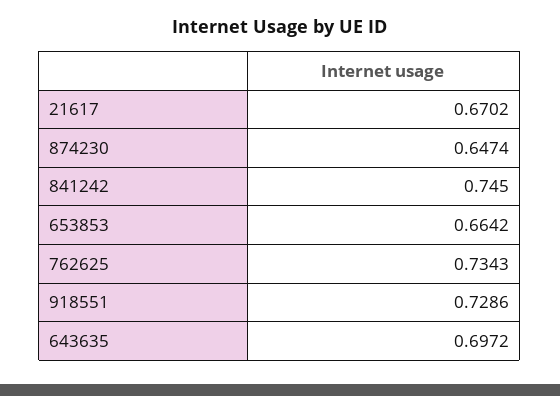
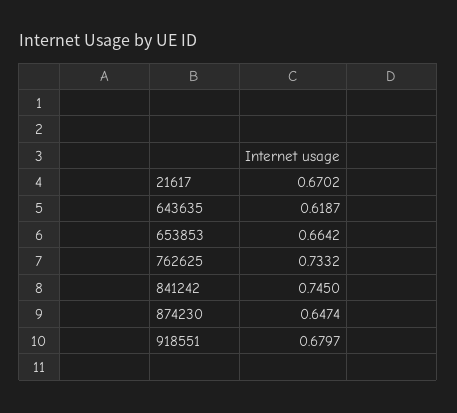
  {
    "21617": 0.6702,
    "874230": 0.6474,
    "841242": 0.745,
    "653853": 0.6642,
-   "762625": 0.7343,
+   "762625": 0.7332,
-   "918551": 0.7286,
+   "918551": 0.6797,
-   "643635": 0.6972
+   "643635": 0.6187
  }

